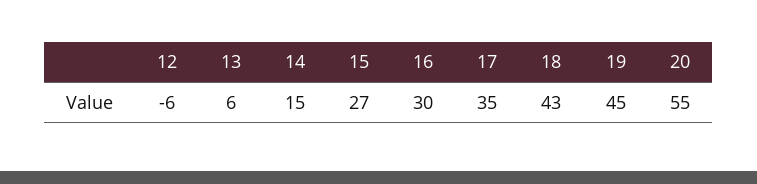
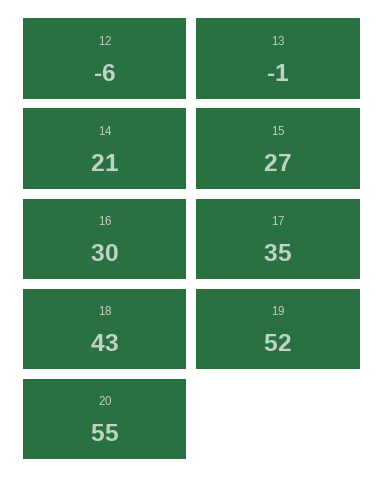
  {
    "12": -6,
-   "13": 6,
+   "13": -1,
-   "14": 15,
+   "14": 21,
    "15": 27,
    "16": 30,
    "17": 35,
    "18": 43,
-   "19": 45,
+   "19": 52,
    "20": 55
  }

